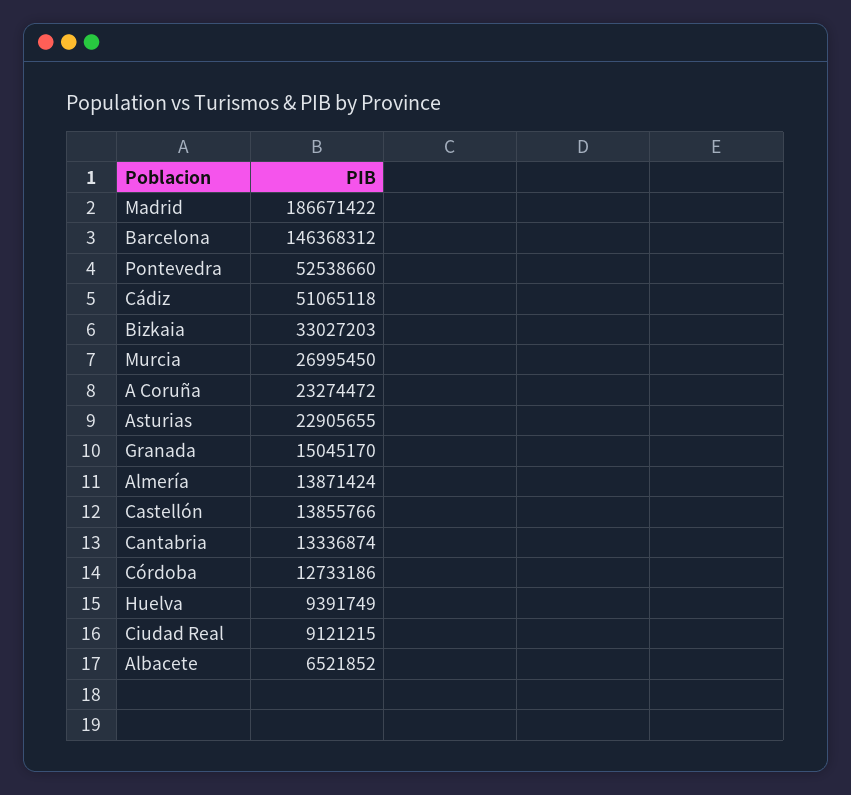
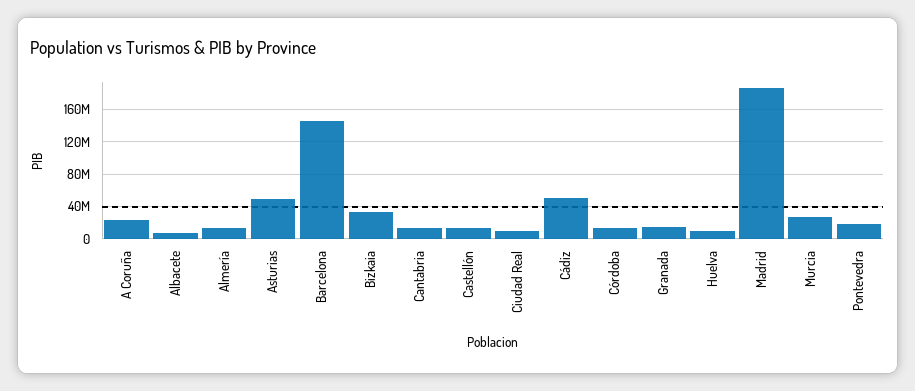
  {
    "Madrid": 186671422,
    "Barcelona": 146368312,
-   "Pontevedra": 52538660,
+   "Pontevedra": 20000000,
    "Cádiz": 51065118,
    "Bizkaia": 33027203,
    "Murcia": 26995450,
    "A Coruña": 23274472,
-   "Asturias": 22905655,
+   "Asturias": 50000000,
    "Granada": 15045170,
    "Almería": 13871424,
    "Castellón": 13855766,
    "Cantabria": 13336874,
    "Córdoba": 12733186,
    "Huelva": 9391749,
    "Ciudad Real": 9121215,
    "Albacete": 6521852
  }

